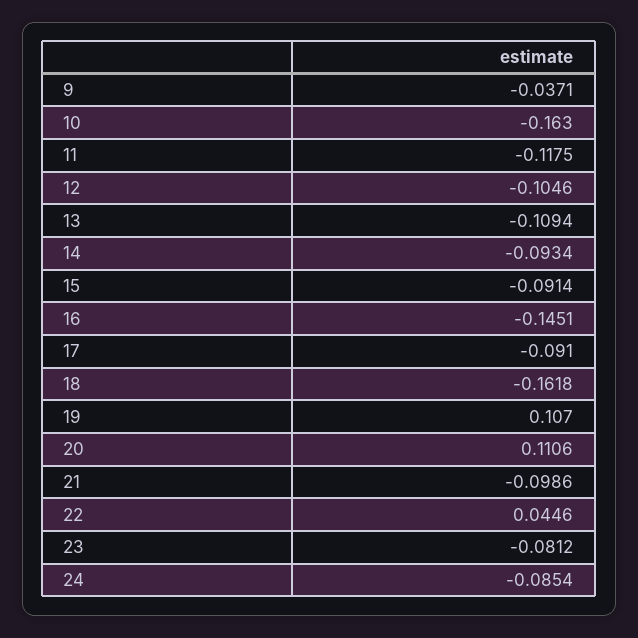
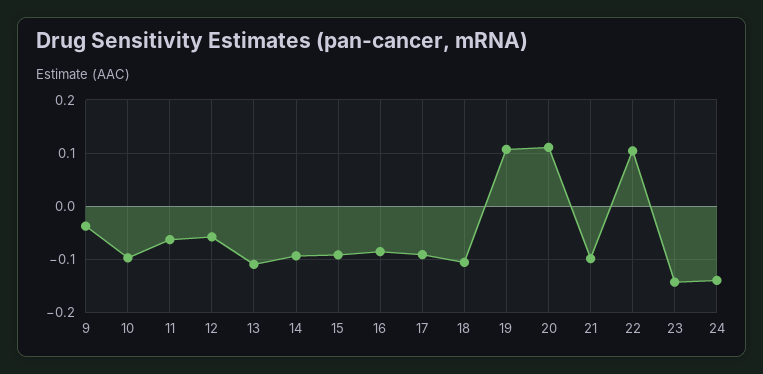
  {
    "9": -0.0371,
-   "10": -0.163,
+   "10": -0.1,
-   "11": -0.1175,
+   "11": -0.06,
-   "12": -0.1046,
+   "12": -0.06,
    "13": -0.1094,
    "14": -0.0934,
    "15": -0.0914,
-   "16": -0.1451,
+   "16": -0.08,
    "17": -0.091,
-   "18": -0.1618,
+   "18": -0.1,
    "19": 0.107,
    "20": 0.1106,
    "21": -0.0986,
-   "22": 0.0446,
+   "22": 0.1,
-   "23": -0.0812,
+   "23": -0.14,
-   "24": -0.0854
+   "24": -0.14
  }

